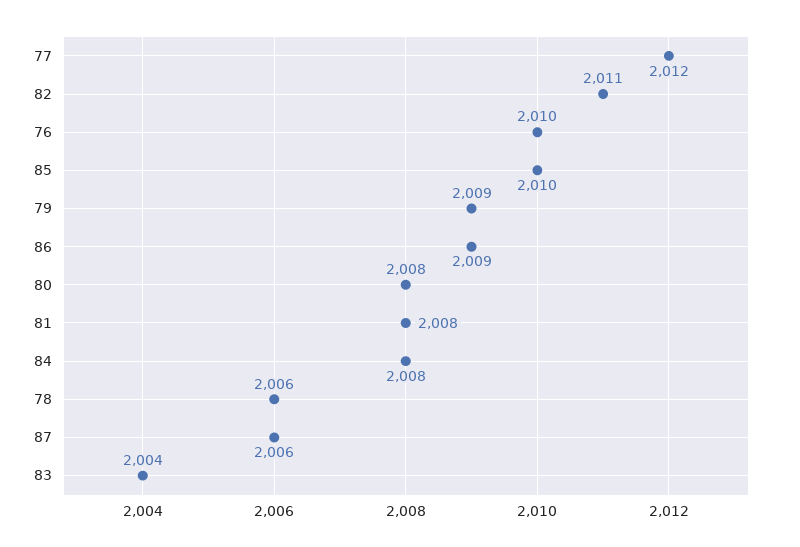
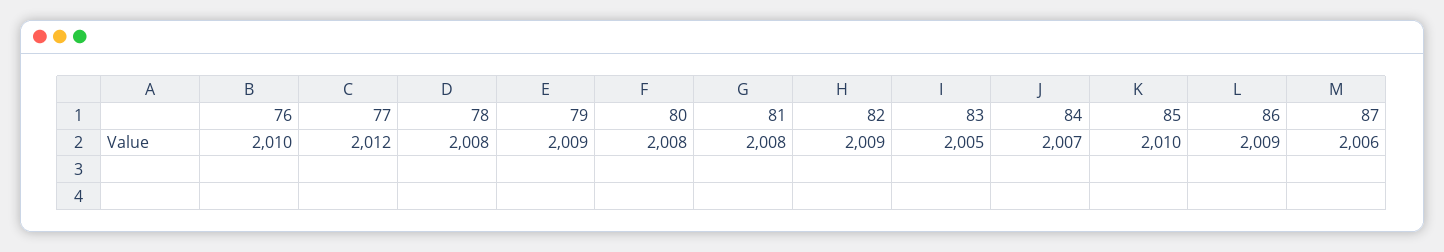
  {
    "77": 2012,
-   "82": 2011,
+   "82": 2009,
    "76": 2010,
    "85": 2010,
    "79": 2009,
    "86": 2009,
    "80": 2008,
    "81": 2008,
-   "84": 2008,
+   "84": 2007,
-   "78": 2006,
+   "78": 2008,
    "87": 2006,
-   "83": 2004
+   "83": 2005
  }

